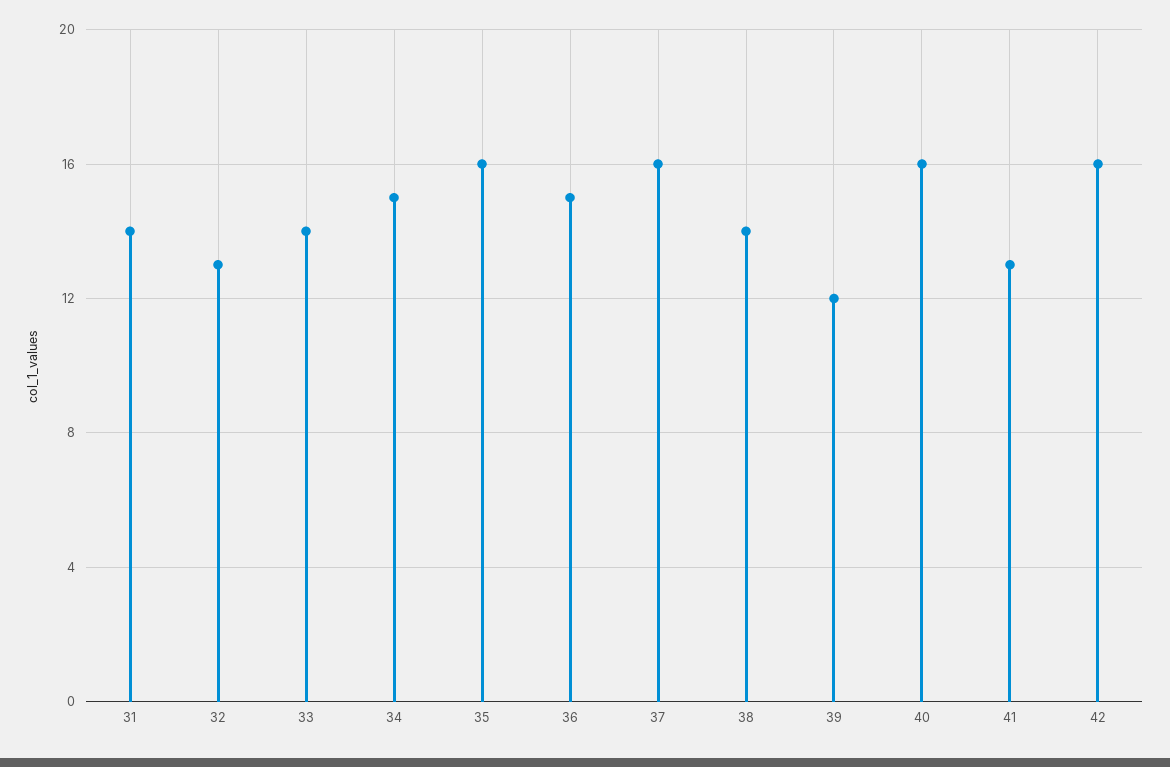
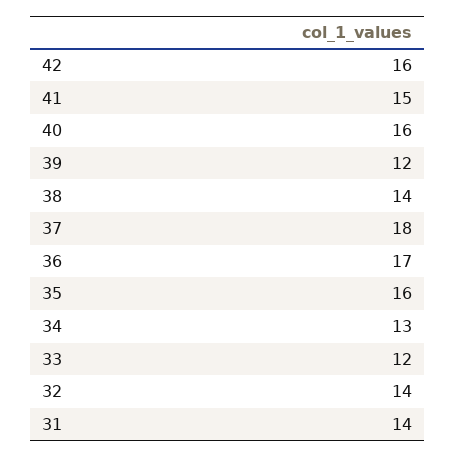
  {
    "31": 14,
-   "32": 13,
+   "32": 14,
-   "33": 14,
+   "33": 12,
-   "34": 15,
+   "34": 13,
    "35": 16,
-   "36": 15,
+   "36": 17,
-   "37": 16,
+   "37": 18,
    "38": 14,
    "39": 12,
    "40": 16,
-   "41": 13,
+   "41": 15,
    "42": 16
  }

